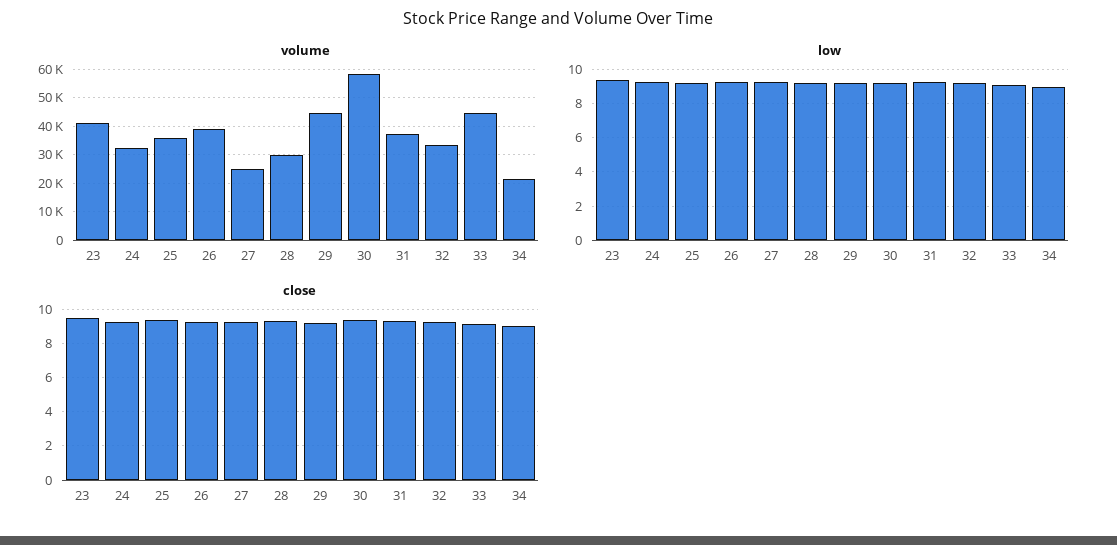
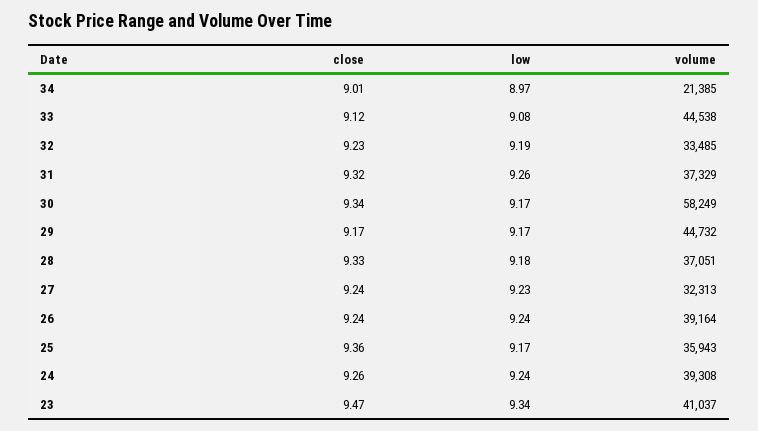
  {
    "volume": {
      "23": 41037,
-     "24": 32500,
+     "24": 39308,
      "25": 35943,
      "26": 39164,
-     "27": 25000,
+     "27": 32313,
-     "28": 30000,
+     "28": 37051,
      "29": 44732,
      "30": 58249,
      "31": 37329,
      "32": 33485,
      "33": 44538,
      "34": 21385
    },
    "low": {
      "23": 9.34,
      "24": 9.24,
      "25": 9.17,
      "26": 9.24,
      "27": 9.23,
      "28": 9.18,
      "29": 9.17,
      "30": 9.17,
      "31": 9.26,
      "32": 9.19,
      "33": 9.08,
      "34": 8.97
    },
    "close": {
      "23": 9.47,
      "24": 9.26,
      "25": 9.36,
      "26": 9.24,
      "27": 9.24,
      "28": 9.33,
      "29": 9.17,
      "30": 9.34,
      "31": 9.32,
      "32": 9.23,
      "33": 9.12,
      "34": 9.01
    }
  }

